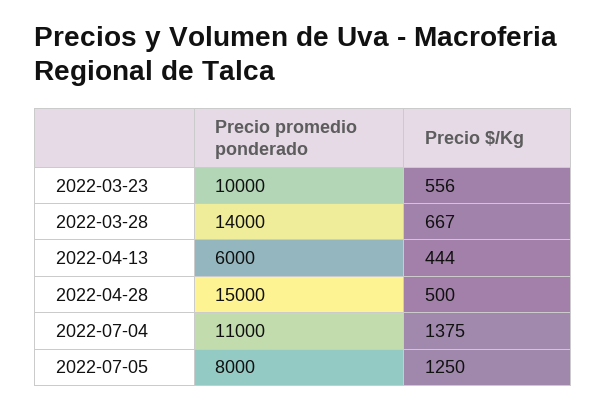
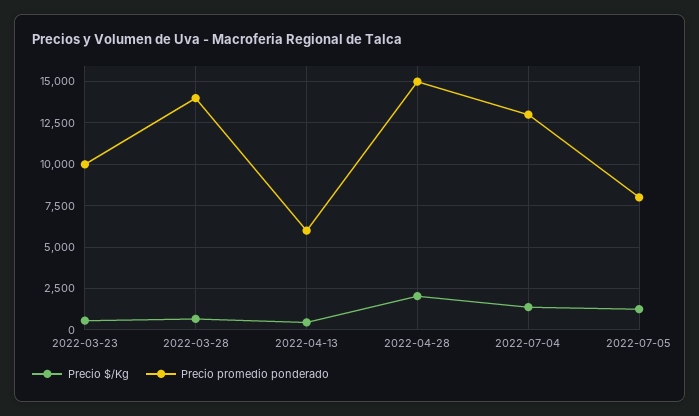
  {
    "Precio promedio ponderado": {
      "2022-03-23": 10000,
      "2022-03-28": 14000,
      "2022-04-13": 6000,
      "2022-04-28": 15000,
-     "2022-07-04": 11000,
+     "2022-07-04": 13000,
      "2022-07-05": 8000
    },
    "Precio $/Kg": {
      "2022-03-23": 556,
      "2022-03-28": 667,
      "2022-04-13": 444,
-     "2022-04-28": 500,
+     "2022-04-28": 2000,
      "2022-07-04": 1375,
      "2022-07-05": 1250
    }
  }

